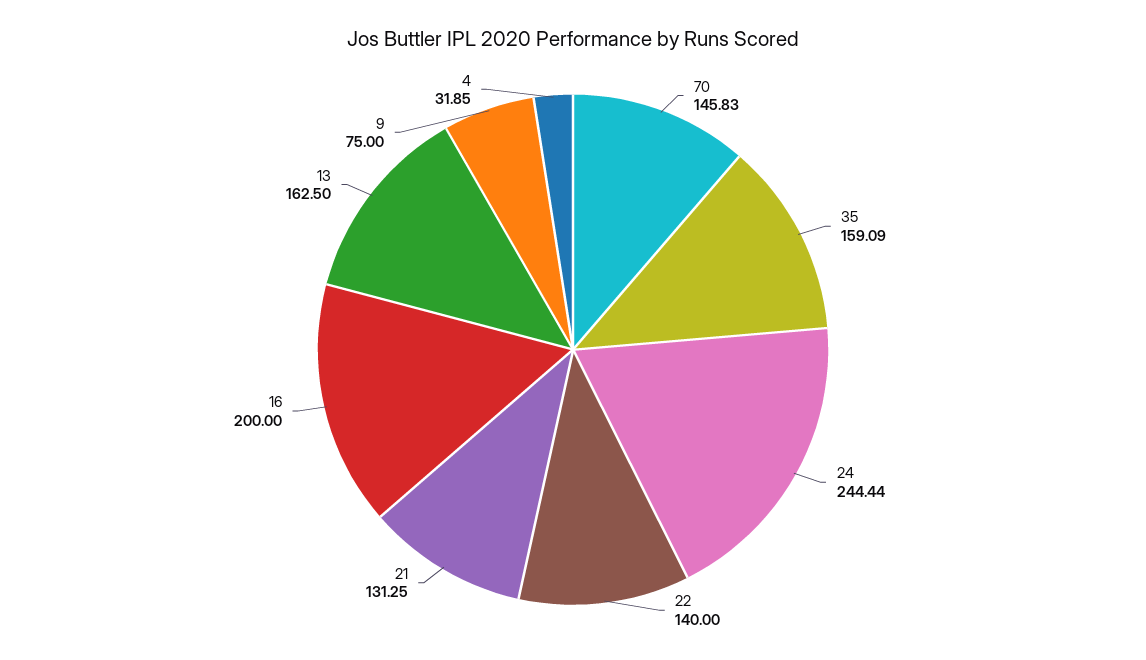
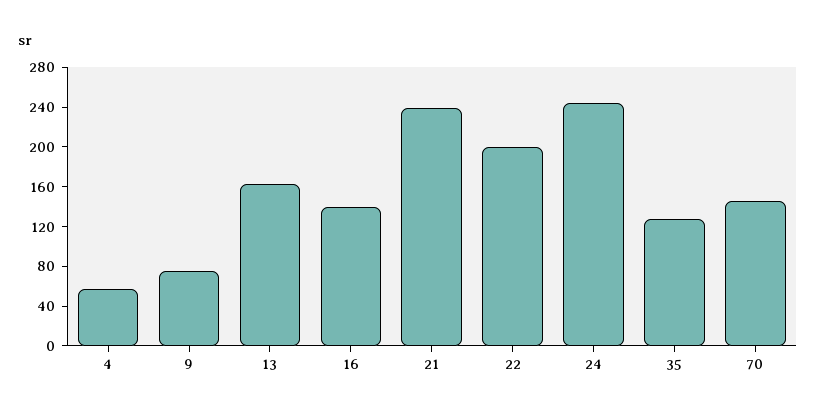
  {
    "70": 145.83,
-   "35": 159.09,
+   "35": 130,
    "24": 244.44,
-   "22": 140,
+   "22": 200,
-   "21": 131.25,
+   "21": 240,
-   "16": 200,
+   "16": 140,
    "13": 162.5,
    "9": 75,
-   "4": 31.85
+   "4": 60
  }

